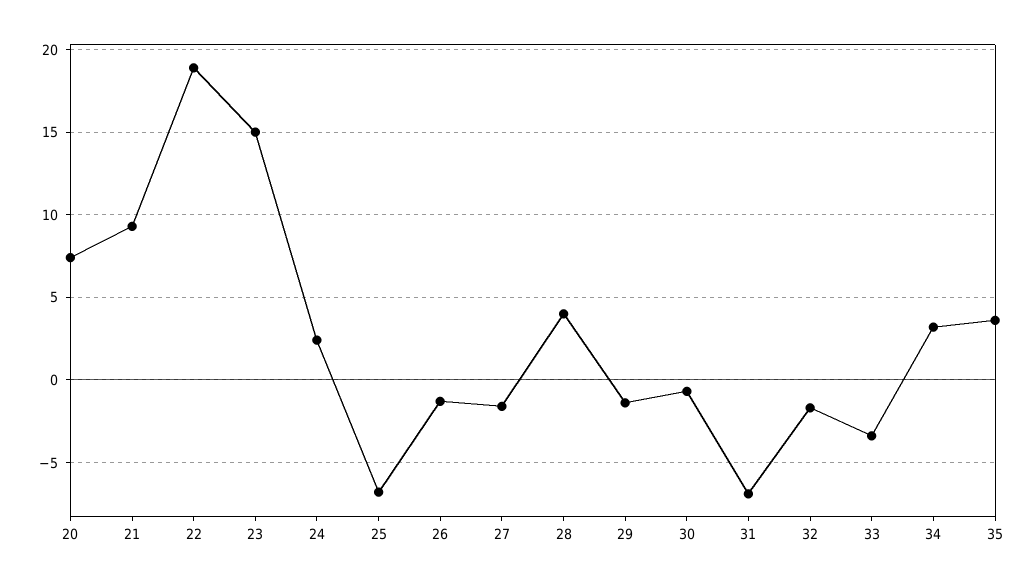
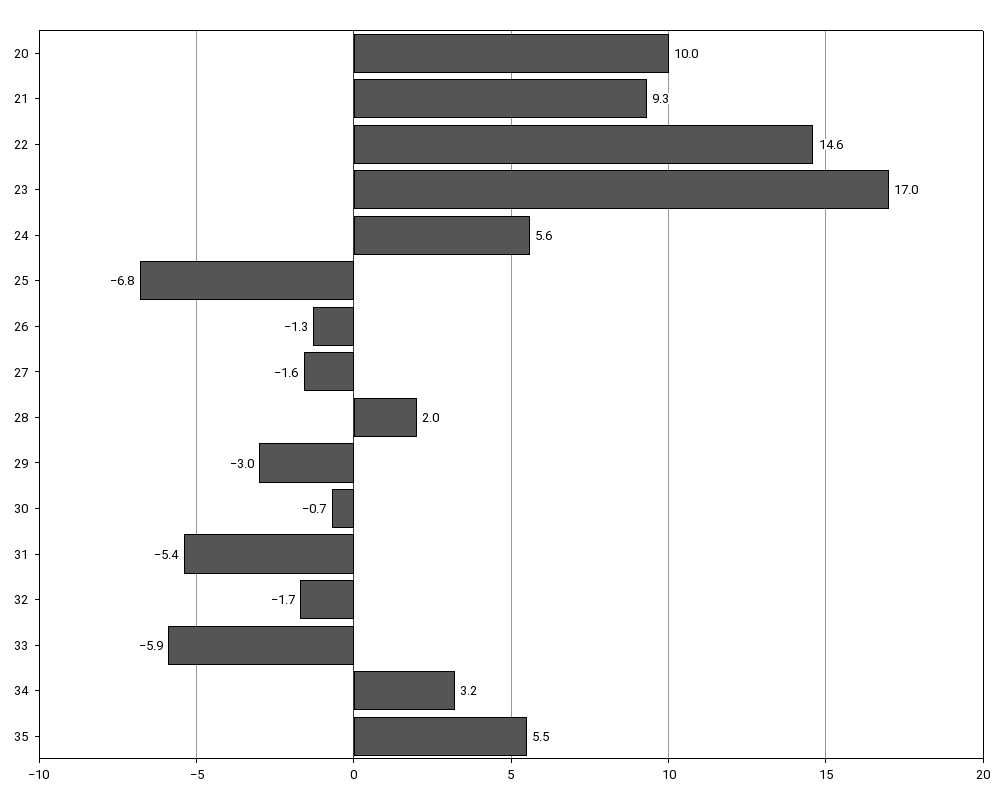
  {
-   "20": 7.5,
+   "20": 10,
    "21": 9.3,
-   "22": 19,
+   "22": 14.6,
-   "23": 15,
+   "23": 17,
-   "24": 2.5,
+   "24": 5.6,
    "25": -6.8,
    "26": -1.3,
    "27": -1.6,
-   "28": 4,
+   "28": 2,
-   "29": -1.5,
+   "29": -3,
    "30": -0.7,
-   "31": -7,
+   "31": -5.4,
    "32": -1.7,
-   "33": -3.5,
+   "33": -5.9,
    "34": 3.2,
-   "35": 3.5
+   "35": 5.5
  }

